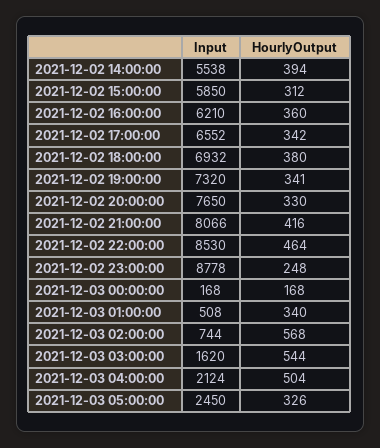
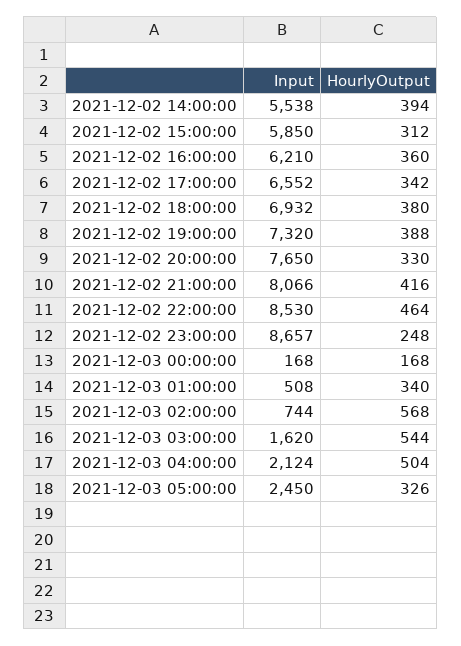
  {
    "Input": {
      "2021-12-02 14:00:00": 5538,
      "2021-12-02 15:00:00": 5850,
      "2021-12-02 16:00:00": 6210,
      "2021-12-02 17:00:00": 6552,
      "2021-12-02 18:00:00": 6932,
      "2021-12-02 19:00:00": 7320,
      "2021-12-02 20:00:00": 7650,
      "2021-12-02 21:00:00": 8066,
      "2021-12-02 22:00:00": 8530,
-     "2021-12-02 23:00:00": 8778,
+     "2021-12-02 23:00:00": 8657,
      "2021-12-03 00:00:00": 168,
      "2021-12-03 01:00:00": 508,
      "2021-12-03 02:00:00": 744,
      "2021-12-03 03:00:00": 1620,
      "2021-12-03 04:00:00": 2124,
      "2021-12-03 05:00:00": 2450
    },
    "HourlyOutput": {
      "2021-12-02 14:00:00": 394,
      "2021-12-02 15:00:00": 312,
      "2021-12-02 16:00:00": 360,
      "2021-12-02 17:00:00": 342,
      "2021-12-02 18:00:00": 380,
-     "2021-12-02 19:00:00": 341,
+     "2021-12-02 19:00:00": 388,
      "2021-12-02 20:00:00": 330,
      "2021-12-02 21:00:00": 416,
      "2021-12-02 22:00:00": 464,
      "2021-12-02 23:00:00": 248,
      "2021-12-03 00:00:00": 168,
      "2021-12-03 01:00:00": 340,
      "2021-12-03 02:00:00": 568,
      "2021-12-03 03:00:00": 544,
      "2021-12-03 04:00:00": 504,
      "2021-12-03 05:00:00": 326
    }
  }

